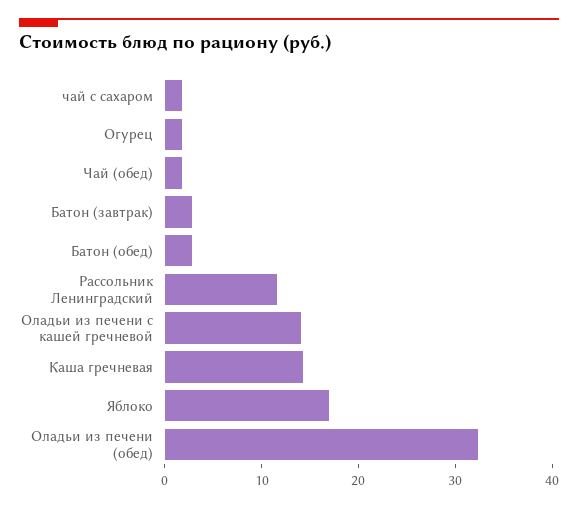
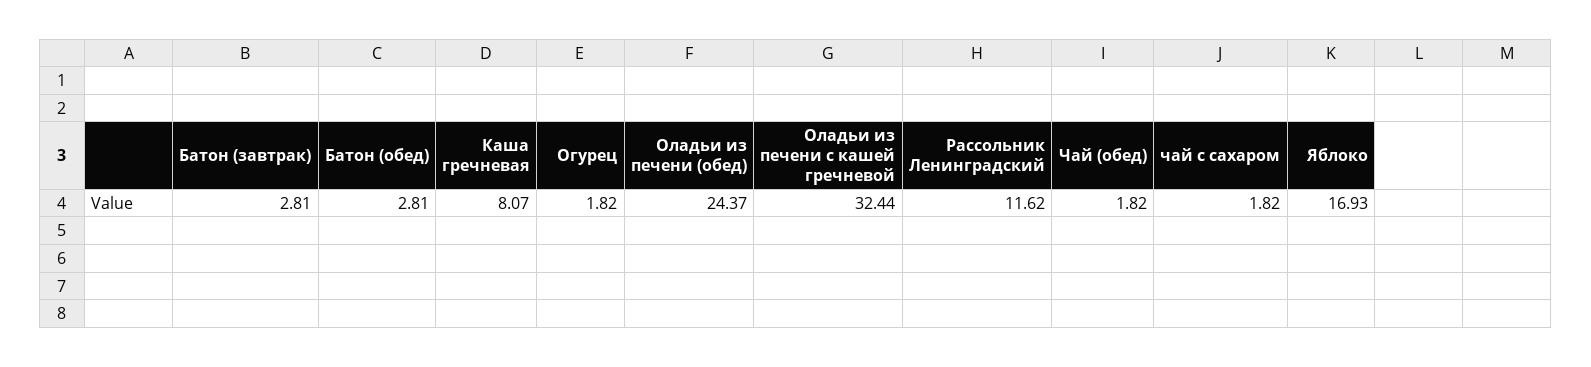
  {
    "чай с сахаром": 1.82,
    "Огурец": 1.82,
    "Чай (обед)": 1.82,
    "Батон (завтрак)": 2.81,
    "Батон (обед)": 2.81,
    "Рассольник Ленинградский": 11.62,
-   "Оладьи из печени с кашей гречневой": 14,
+   "Оладьи из печени с кашей гречневой": 32.44,
-   "Каша гречневая": 14,
+   "Каша гречневая": 8.07,
    "Яблоко": 16.93,
-   "Оладьи из печени (обед)": 32
+   "Оладьи из печени (обед)": 24.37
  }

